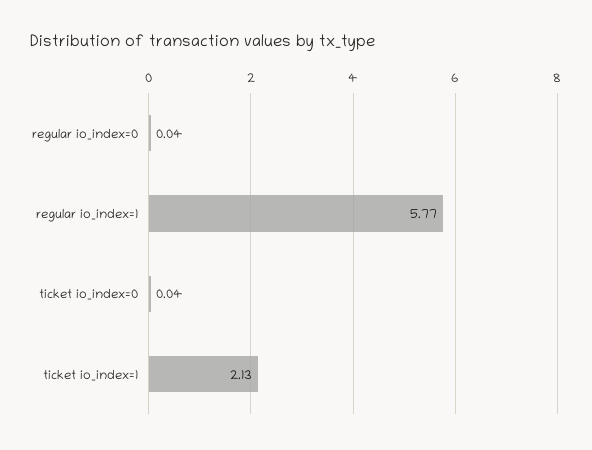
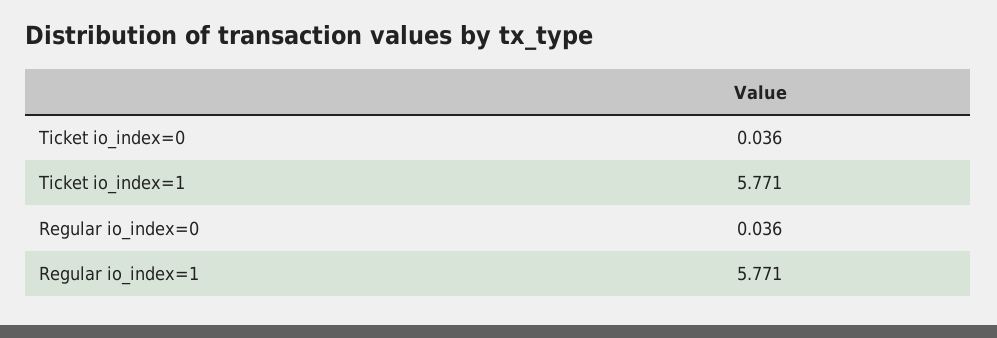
  {
    "regular io_index=0": 0.036,
    "regular io_index=1": 5.771,
    "ticket io_index=0": 0.036,
-   "ticket io_index=1": 2.13
+   "ticket io_index=1": 5.771
  }

